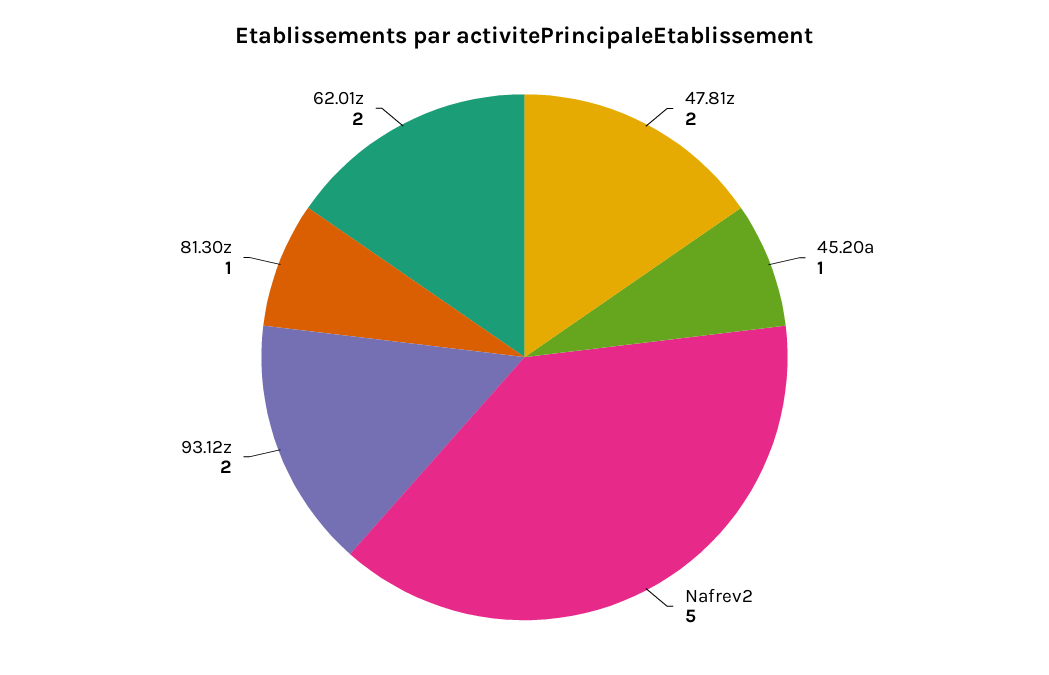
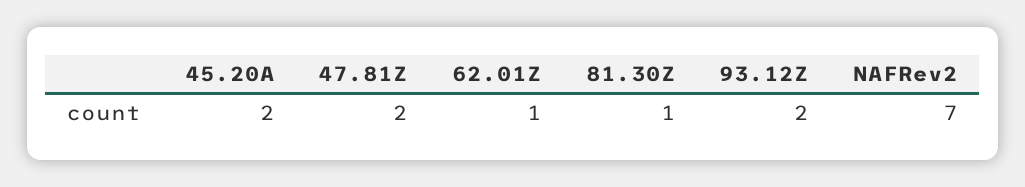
  {
    "47.81z": 2,
-   "45.20a": 1,
+   "45.20a": 2,
-   "Nafrev2": 5,
+   "Nafrev2": 7,
    "93.12z": 2,
    "81.30z": 1,
-   "62.01z": 2
+   "62.01z": 1
  }

